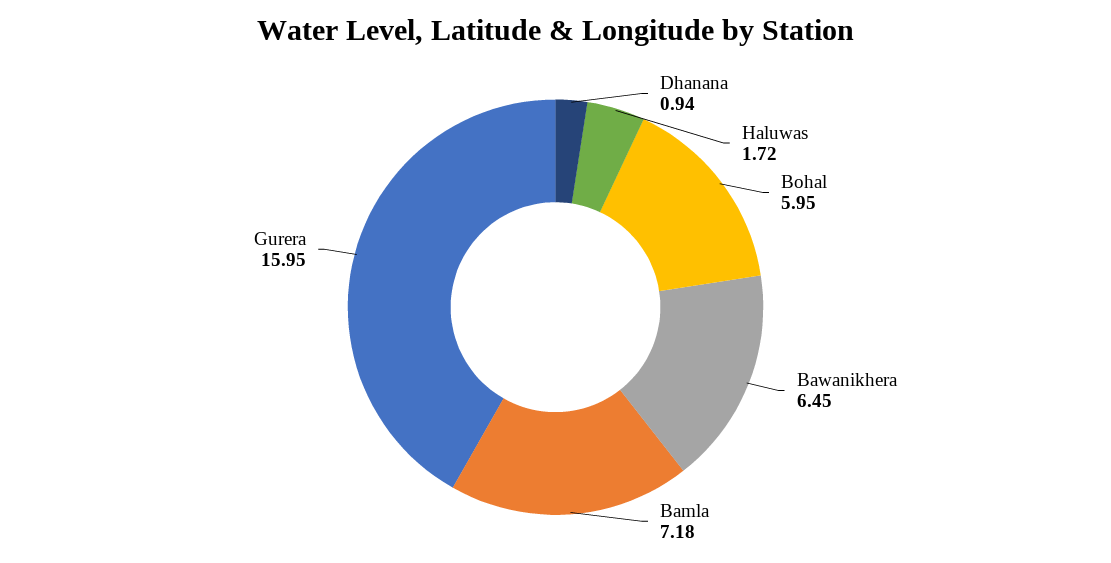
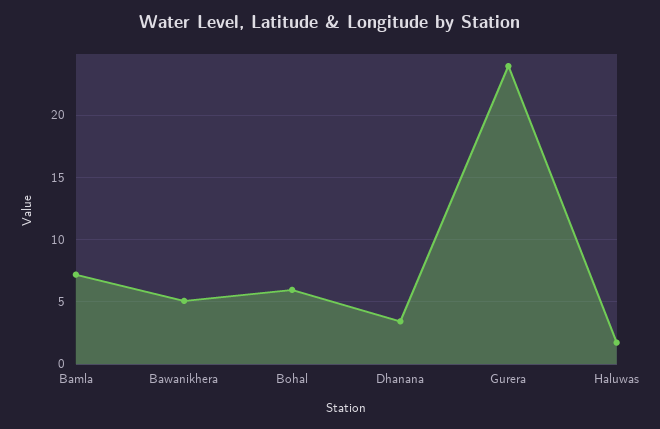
  {
-   "Dhanana": 0.94,
+   "Dhanana": 3.5,
    "Haluwas": 1.72,
    "Bohal": 5.95,
-   "Bawanikhera": 6.45,
+   "Bawanikhera": 5,
    "Bamla": 7.18,
-   "Gurera": 15.95
+   "Gurera": 24
  }

